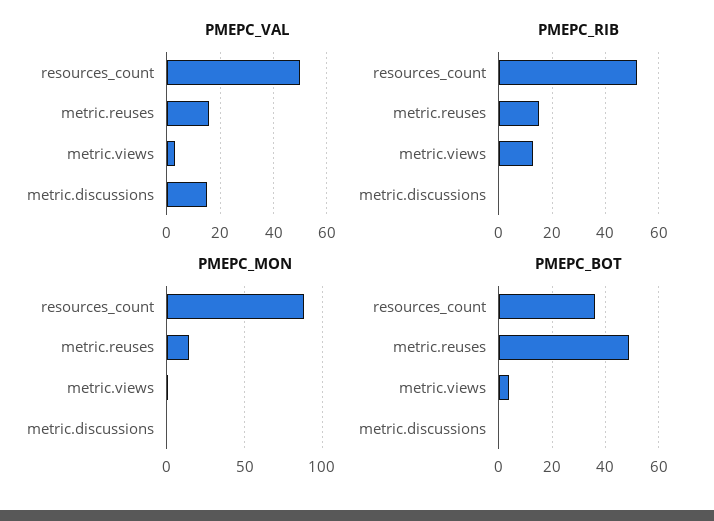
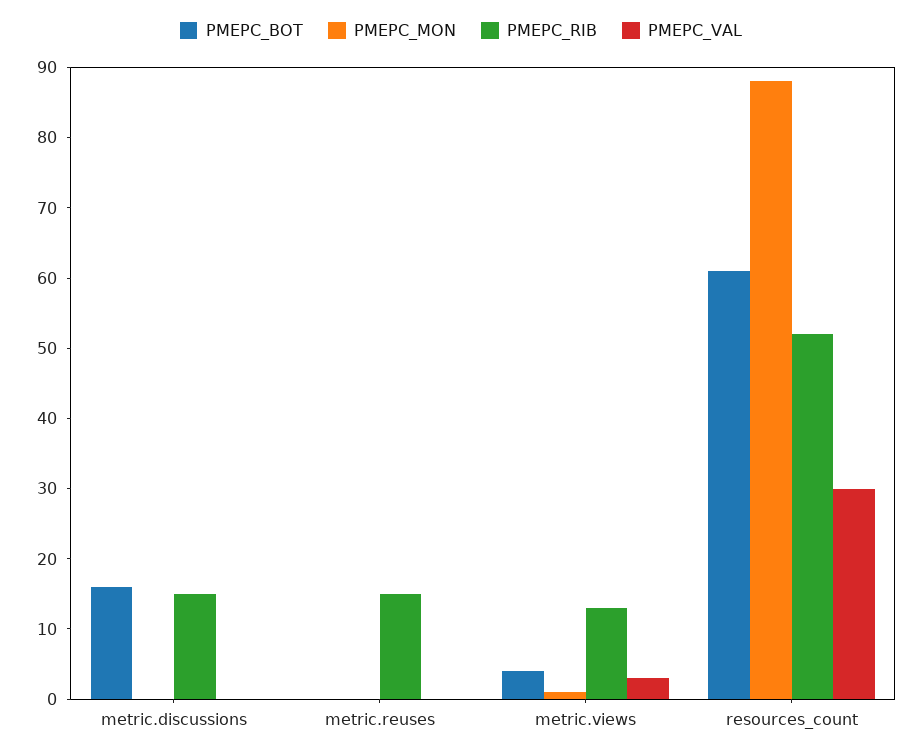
  {
    "PMEPC_VAL": {
-     "resources_count": 50,
+     "resources_count": 30,
-     "metric.reuses": 15,
+     "metric.reuses": 0,
      "metric.views": 5,
-     "metric.discussions": 15
+     "metric.discussions": 0
    },
    "PMEPC_RIB": {
      "resources_count": 50,
      "metric.reuses": 15,
      "metric.views": 15,
-     "metric.discussions": 0
+     "metric.discussions": 15
    },
    "PMEPC_MON": {
      "resources_count": 90,
-     "metric.reuses": 15,
+     "metric.reuses": 0,
      "metric.views": 0,
      "metric.discussions": 0
    },
    "PMEPC_BOT": {
-     "resources_count": 35,
+     "resources_count": 60,
-     "metric.reuses": 50,
+     "metric.reuses": 0,
      "metric.views": 5,
-     "metric.discussions": 0
+     "metric.discussions": 15
    }
  }

